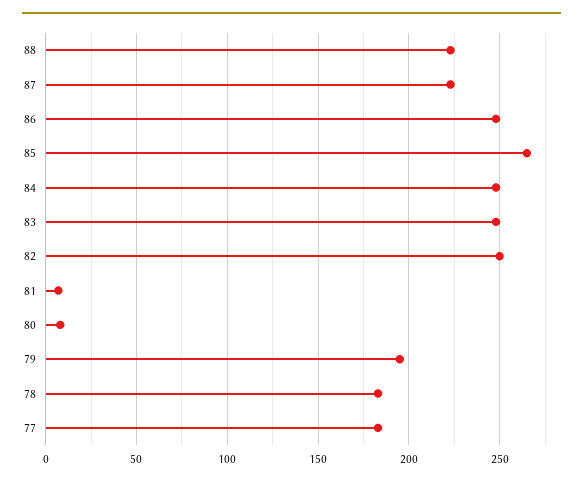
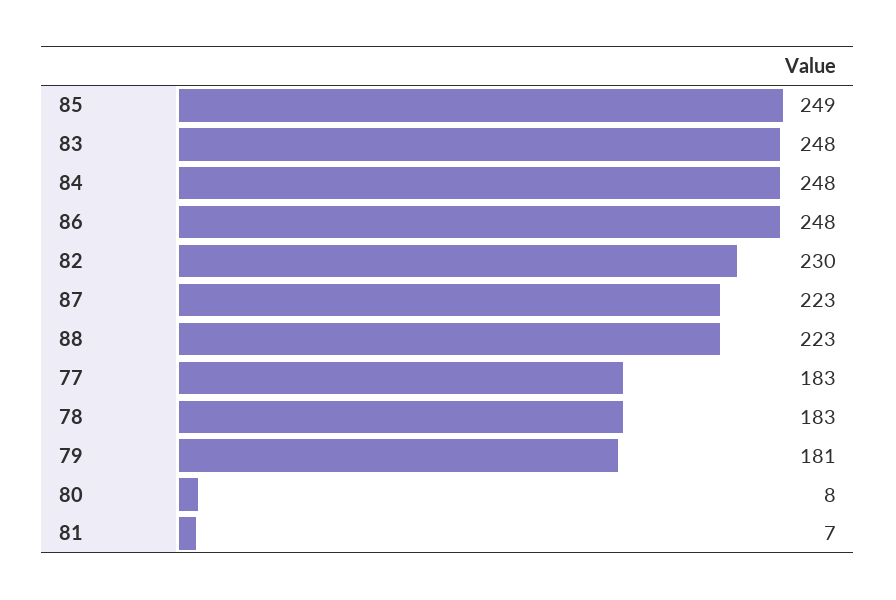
  {
    "88": 223,
    "87": 223,
    "86": 248,
-   "85": 265,
+   "85": 249,
    "84": 248,
    "83": 248,
-   "82": 250,
+   "82": 230,
    "81": 7,
    "80": 8,
-   "79": 195,
+   "79": 181,
    "78": 183,
    "77": 183
  }

